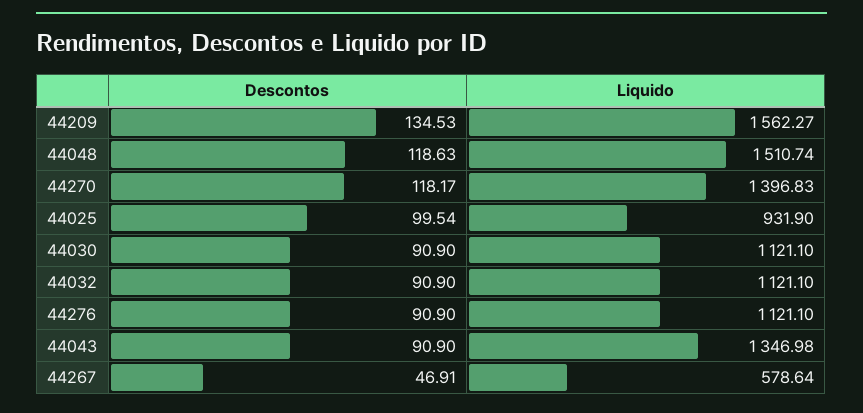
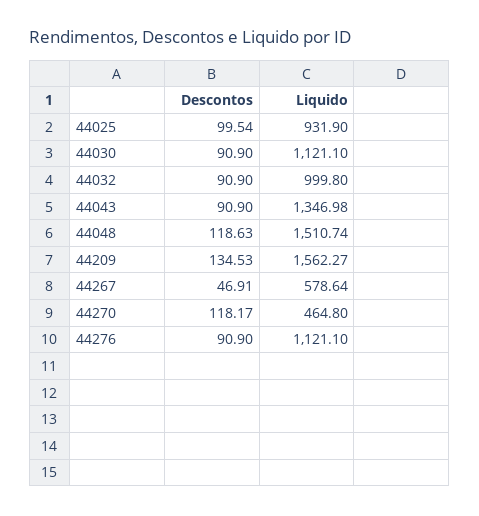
  {
    "Descontos": {
      "44209": 134.53,
      "44048": 118.63,
      "44270": 118.17,
      "44025": 99.54,
      "44030": 90.9,
      "44032": 90.9,
      "44276": 90.9,
      "44043": 90.9,
      "44267": 46.91
    },
    "Liquido": {
      "44209": 1562.27,
      "44048": 1510.74,
-     "44270": 1396.83,
+     "44270": 464.8,
      "44025": 931.9,
      "44030": 1121.1,
-     "44032": 1121.1,
+     "44032": 999.8,
      "44276": 1121.1,
      "44043": 1346.98,
      "44267": 578.64
    }
  }

